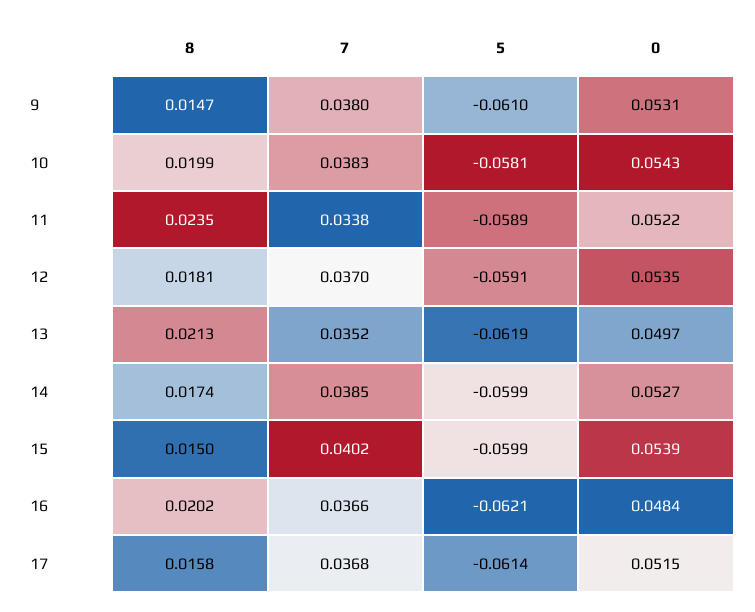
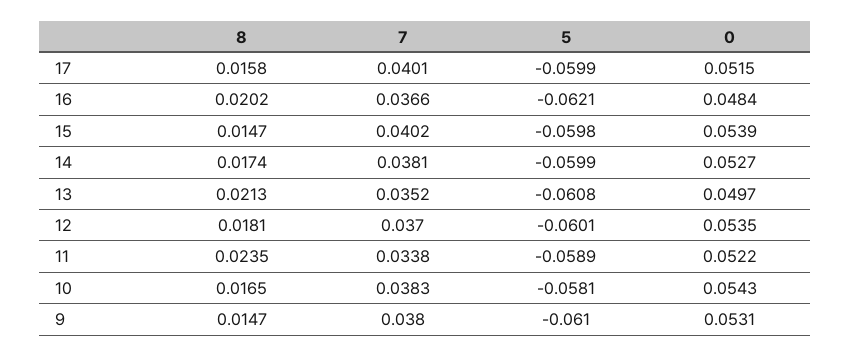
  {
    "8": {
      "9": 0.0147,
-     "10": 0.0199,
+     "10": 0.0165,
      "11": 0.0235,
      "12": 0.0181,
      "13": 0.0213,
      "14": 0.0174,
-     "15": 0.015,
+     "15": 0.0147,
      "16": 0.0202,
      "17": 0.0158
    },
    "7": {
      "9": 0.038,
      "10": 0.0383,
      "11": 0.0338,
      "12": 0.037,
      "13": 0.0352,
-     "14": 0.0385,
+     "14": 0.0381,
      "15": 0.0402,
      "16": 0.0366,
-     "17": 0.0368
+     "17": 0.0401
    },
    "5": {
      "9": -0.061,
      "10": -0.0581,
      "11": -0.0589,
-     "12": -0.0591,
+     "12": -0.0601,
-     "13": -0.0619,
+     "13": -0.0608,
      "14": -0.0599,
-     "15": -0.0599,
+     "15": -0.0598,
      "16": -0.0621,
-     "17": -0.0614
+     "17": -0.0599
    },
    "0": {
      "9": 0.0531,
      "10": 0.0543,
      "11": 0.0522,
      "12": 0.0535,
      "13": 0.0497,
      "14": 0.0527,
      "15": 0.0539,
      "16": 0.0484,
      "17": 0.0515
    }
  }

